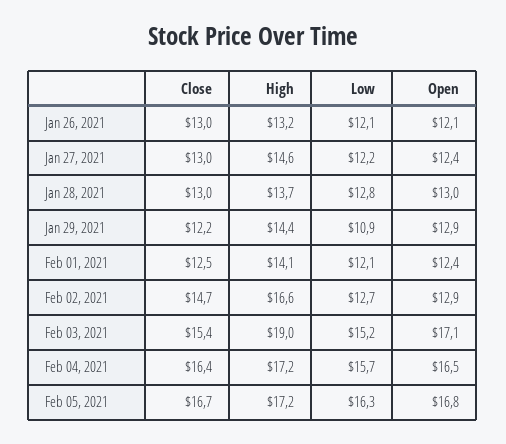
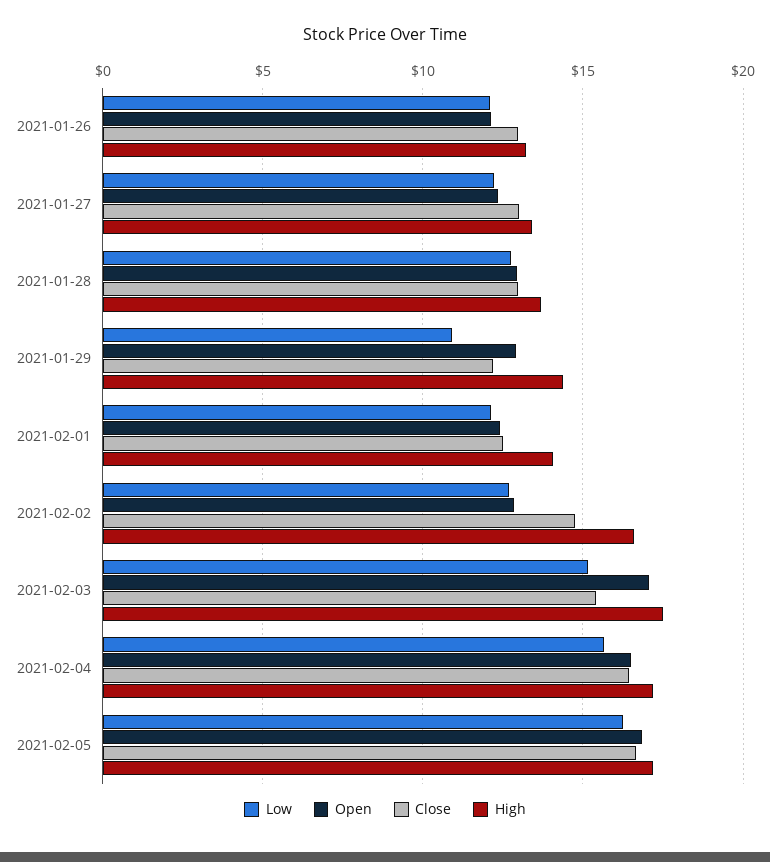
  {
    "Close": {
      "Jan 26, 2021": 13,
      "Jan 27, 2021": 13,
      "Jan 28, 2021": 13,
      "Jan 29, 2021": 12.2,
      "Feb 01, 2021": 12.5,
      "Feb 02, 2021": 14.7,
      "Feb 03, 2021": 15.4,
      "Feb 04, 2021": 16.4,
      "Feb 05, 2021": 16.7
    },
    "High": {
      "Jan 26, 2021": 13.2,
-     "Jan 27, 2021": 14.6,
+     "Jan 27, 2021": 13.5,
      "Jan 28, 2021": 13.7,
      "Jan 29, 2021": 14.4,
      "Feb 01, 2021": 14.1,
      "Feb 02, 2021": 16.6,
-     "Feb 03, 2021": 19,
+     "Feb 03, 2021": 17.5,
      "Feb 04, 2021": 17.2,
      "Feb 05, 2021": 17.2
    },
    "Low": {
      "Jan 26, 2021": 12.1,
      "Jan 27, 2021": 12.2,
      "Jan 28, 2021": 12.8,
      "Jan 29, 2021": 10.9,
      "Feb 01, 2021": 12.1,
      "Feb 02, 2021": 12.7,
      "Feb 03, 2021": 15.2,
      "Feb 04, 2021": 15.7,
      "Feb 05, 2021": 16.3
    },
    "Open": {
      "Jan 26, 2021": 12.1,
      "Jan 27, 2021": 12.4,
      "Jan 28, 2021": 13,
      "Jan 29, 2021": 12.9,
      "Feb 01, 2021": 12.4,
      "Feb 02, 2021": 12.9,
      "Feb 03, 2021": 17.1,
      "Feb 04, 2021": 16.5,
      "Feb 05, 2021": 16.8
    }
  }

